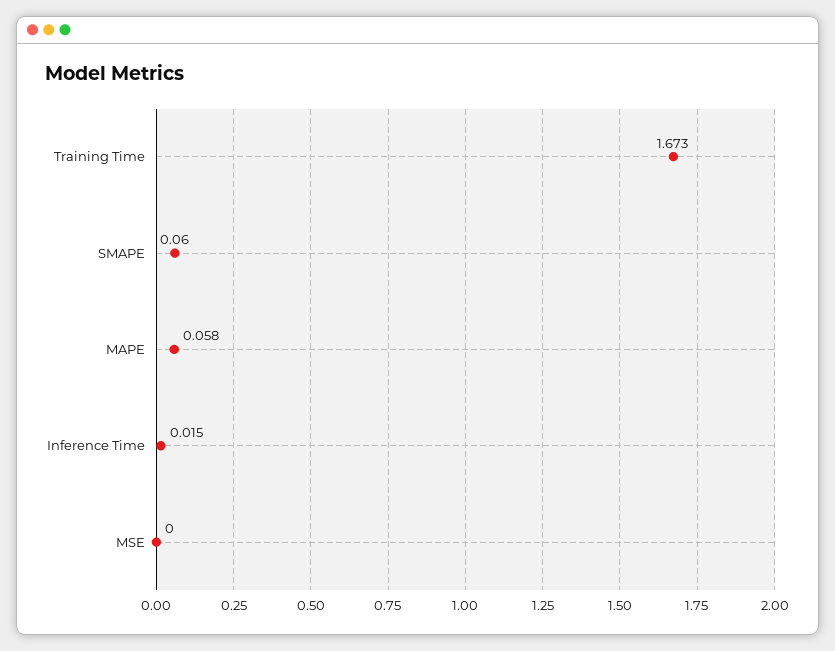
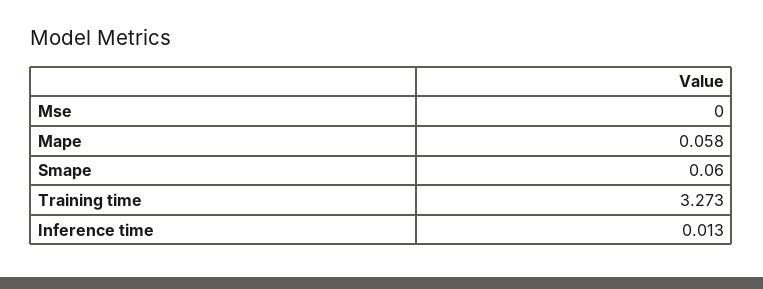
  {
-   "Training Time": 1.673,
+   "Training Time": 3.273,
    "SMAPE": 0.06,
    "MAPE": 0.058,
-   "Inference Time": 0.015,
+   "Inference Time": 0.013,
    "MSE": 0
  }

